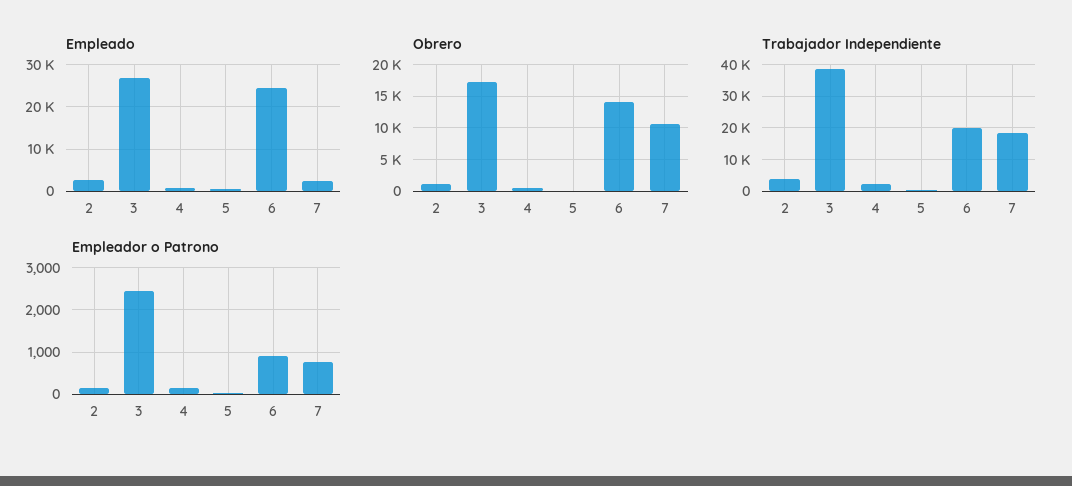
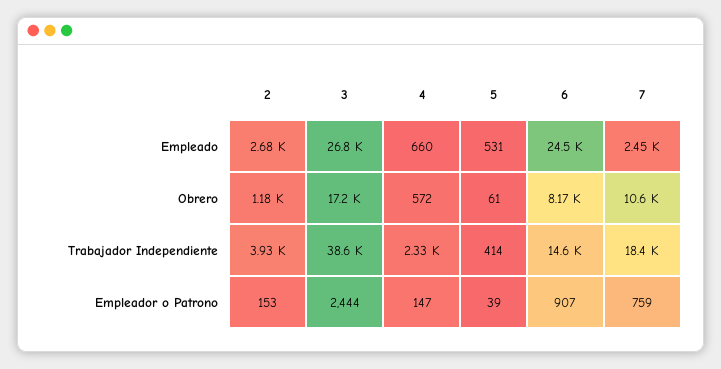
  {
    "Empleado": {
      "2": 2680,
      "3": 26800,
      "4": 660,
      "5": 531,
      "6": 24500,
      "7": 2450
    },
    "Obrero": {
      "2": 1180,
      "3": 17200,
      "4": 572,
      "5": 61,
-     "6": 14000,
+     "6": 8170,
      "7": 10600
    },
    "Trabajador Independiente": {
      "2": 3930,
      "3": 38600,
      "4": 2330,
      "5": 414,
-     "6": 20000,
+     "6": 14600,
      "7": 18400
    },
    "Empleador o Patrono": {
      "2": 153,
      "3": 2444,
      "4": 147,
      "5": 39,
      "6": 907,
      "7": 759
    }
  }

